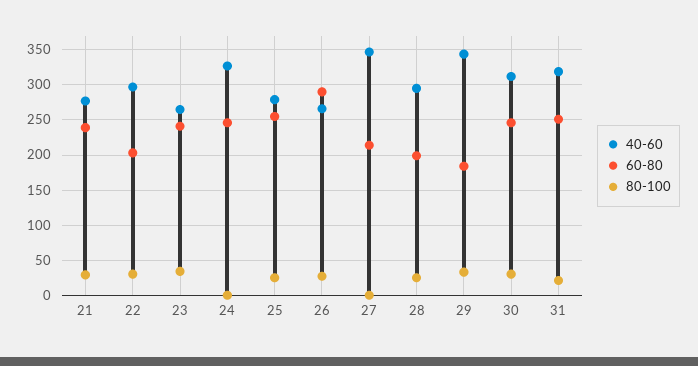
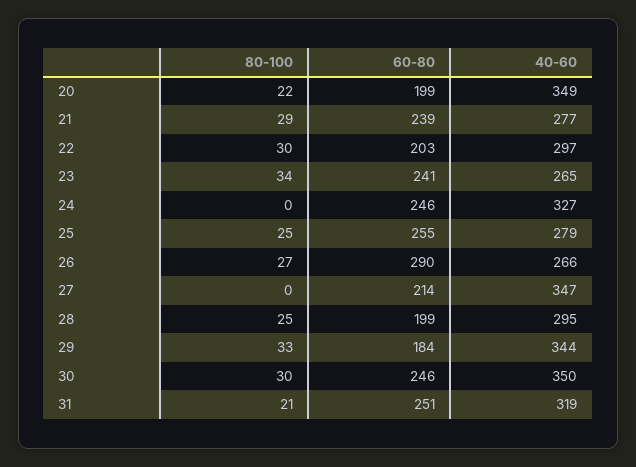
  {
    "40-60": {
      "21": 277,
      "22": 297,
      "23": 265,
      "24": 327,
      "25": 279,
      "26": 266,
      "27": 347,
      "28": 295,
      "29": 344,
-     "30": 310,
+     "30": 350,
-     "31": 319
+     "31": 319,
+     "20": 349
    },
    "60-80": {
      "21": 239,
      "22": 203,
      "23": 241,
      "24": 246,
      "25": 255,
      "26": 290,
      "27": 214,
      "28": 199,
      "29": 184,
      "30": 246,
-     "31": 251
+     "31": 251,
+     "20": 199
    },
    "80-100": {
      "21": 29,
      "22": 30,
      "23": 34,
      "24": 0,
      "25": 25,
      "26": 27,
      "27": 0,
      "28": 25,
      "29": 33,
      "30": 30,
-     "31": 21
+     "31": 21,
+     "20": 22
    }
  }

